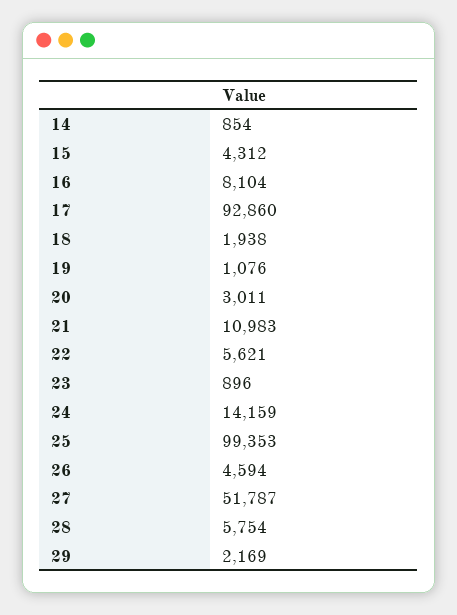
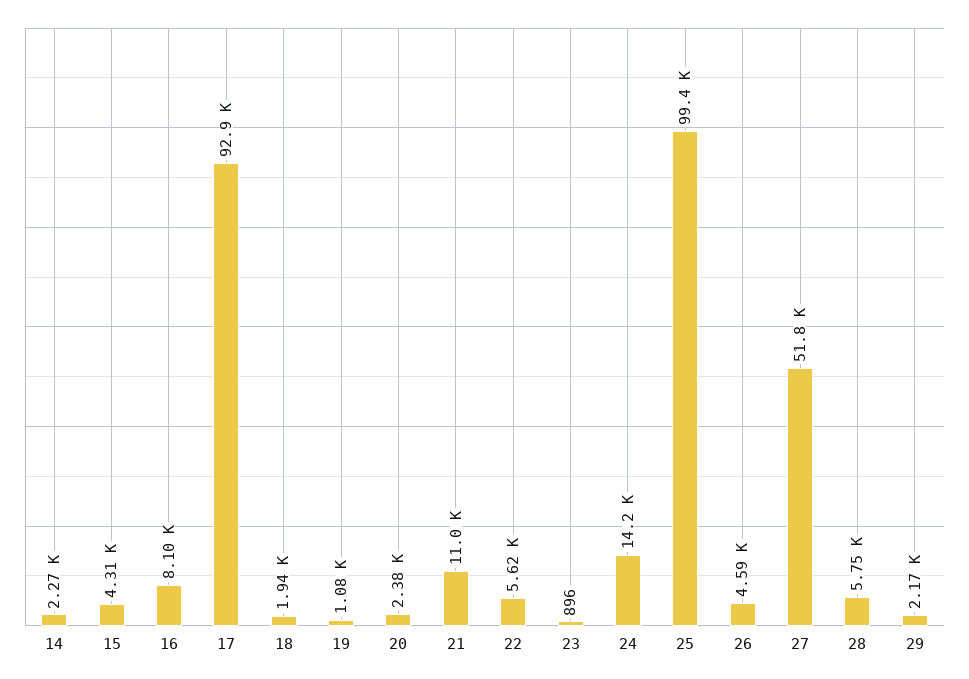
  {
-   "14": 854,
+   "14": 2270,
    "15": 4312,
    "16": 8104,
    "17": 92860,
    "18": 1938,
    "19": 1076,
-   "20": 3011,
+   "20": 2380,
    "21": 10983,
    "22": 5621,
    "23": 896,
    "24": 14159,
    "25": 99353,
    "26": 4594,
    "27": 51787,
    "28": 5754,
    "29": 2169
  }

